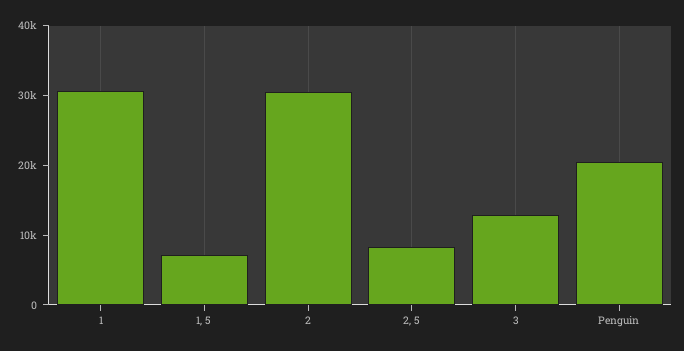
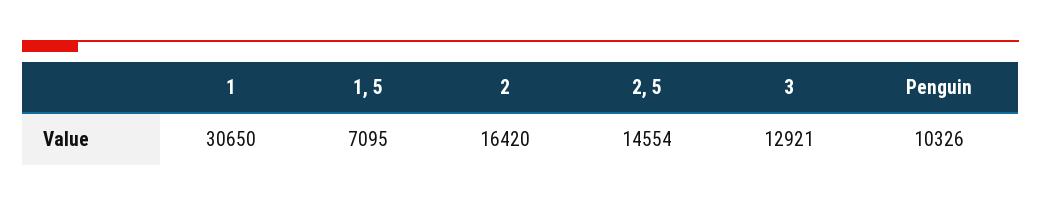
  {
    "1": 30650,
    "1, 5": 7095,
-   "2": 30000,
+   "2": 16420,
-   "2, 5": 8000,
+   "2, 5": 14554,
    "3": 12921,
-   "Penguin": 20000
+   "Penguin": 10326
  }

